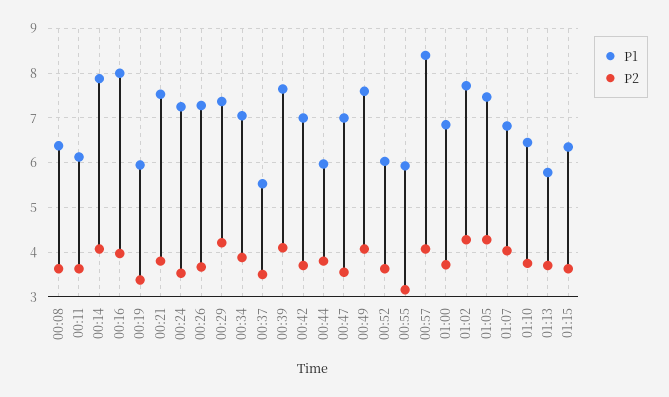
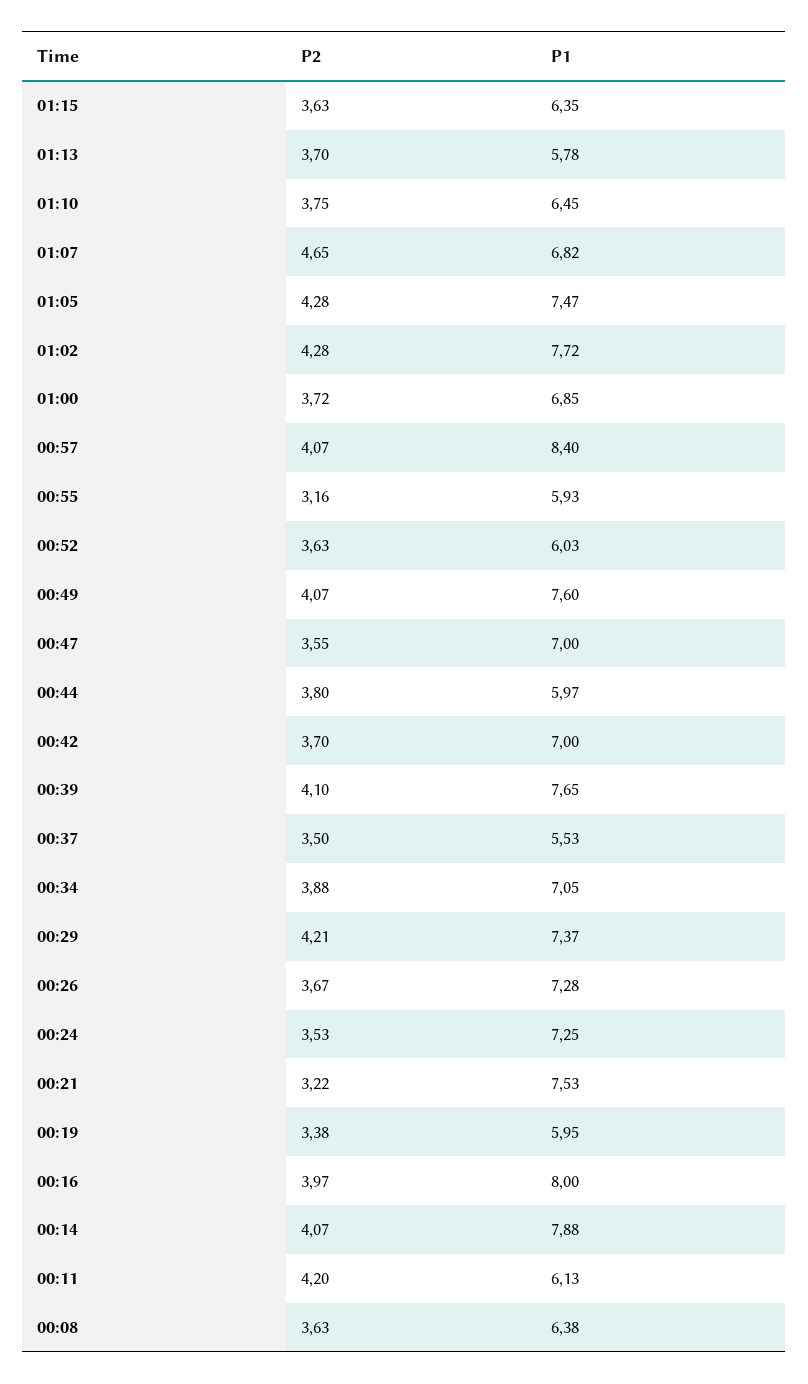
  {
    "P1": {
      "00:08": 6.38,
      "00:11": 6.13,
      "00:14": 7.88,
      "00:16": 8,
      "00:19": 5.95,
      "00:21": 7.53,
      "00:24": 7.25,
      "00:26": 7.28,
      "00:29": 7.37,
      "00:34": 7.05,
      "00:37": 5.53,
      "00:39": 7.65,
      "00:42": 7,
      "00:44": 5.97,
      "00:47": 7,
      "00:49": 7.6,
      "00:52": 6.03,
      "00:55": 5.93,
      "00:57": 8.4,
      "01:00": 6.85,
      "01:02": 7.72,
      "01:05": 7.47,
      "01:07": 6.82,
      "01:10": 6.45,
      "01:13": 5.78,
      "01:15": 6.35
    },
    "P2": {
      "00:08": 3.63,
-     "00:11": 3.6,
+     "00:11": 4.2,
      "00:14": 4.07,
      "00:16": 3.97,
      "00:19": 3.38,
-     "00:21": 3.8,
+     "00:21": 3.22,
      "00:24": 3.53,
      "00:26": 3.67,
      "00:29": 4.21,
      "00:34": 3.88,
      "00:37": 3.5,
      "00:39": 4.1,
      "00:42": 3.7,
      "00:44": 3.8,
      "00:47": 3.55,
      "00:49": 4.07,
      "00:52": 3.63,
      "00:55": 3.16,
      "00:57": 4.07,
      "01:00": 3.72,
      "01:02": 4.28,
      "01:05": 4.28,
-     "01:07": 4,
+     "01:07": 4.65,
      "01:10": 3.75,
      "01:13": 3.7,
      "01:15": 3.63
    }
  }

